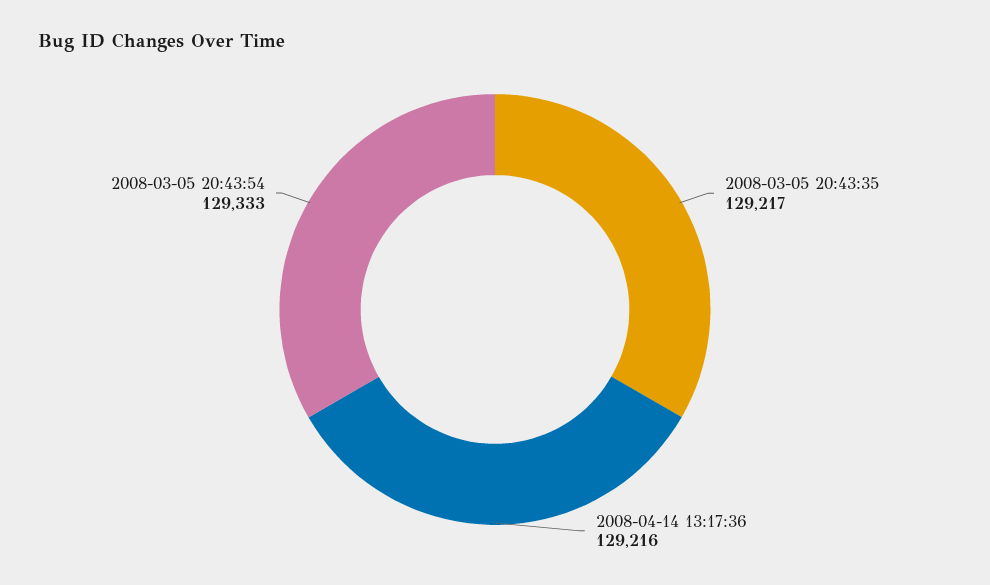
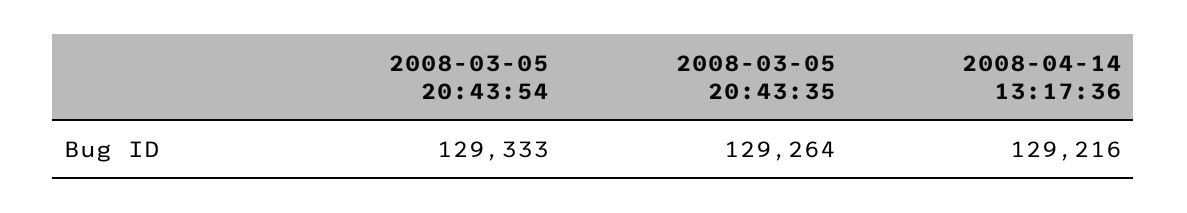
  {
-   "2008-03-05 20:43:35": 129217,
+   "2008-03-05 20:43:35": 129264,
    "2008-04-14 13:17:36": 129216,
    "2008-03-05 20:43:54": 129333
  }

